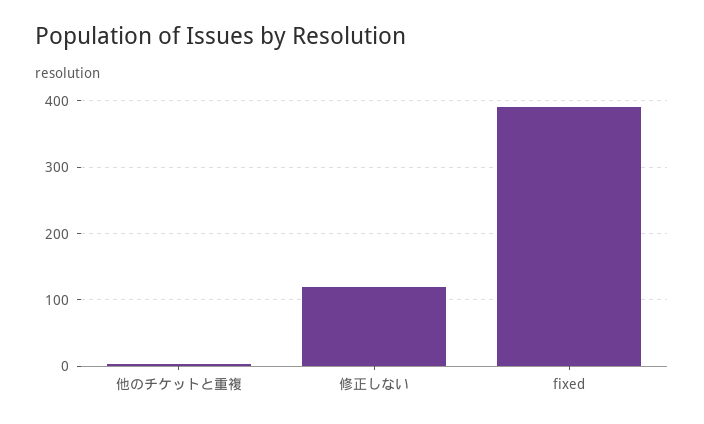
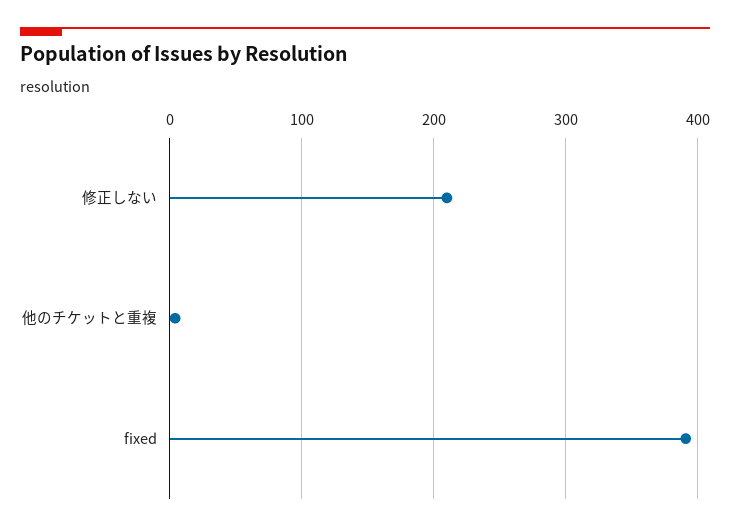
  {
    "他のチケットと重複": 0,
-   "修正しない": 120,
+   "修正しない": 210,
    "fixed": 390
  }

